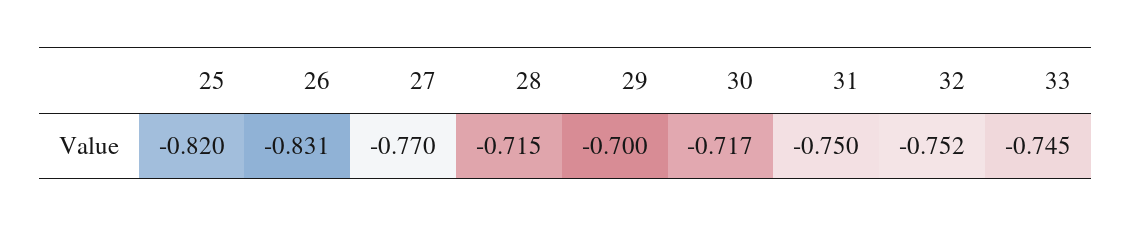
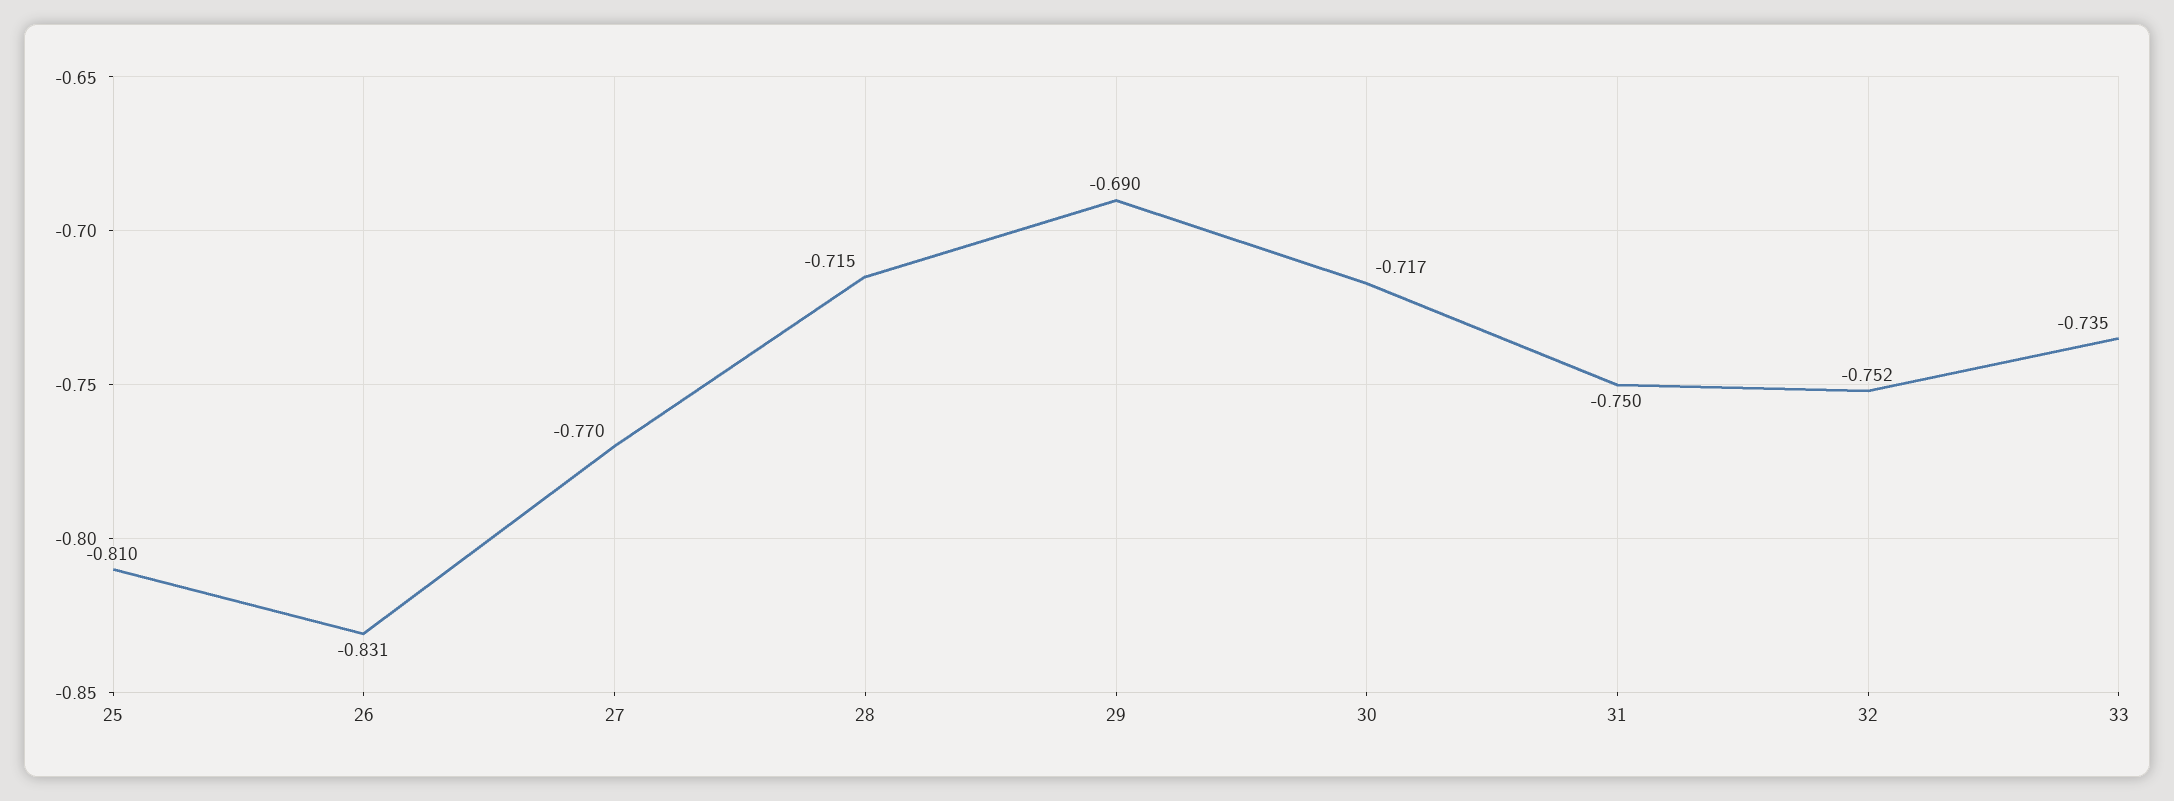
  {
-   "25": -0.82,
+   "25": -0.81,
    "26": -0.831,
    "27": -0.77,
    "28": -0.715,
-   "29": -0.7,
+   "29": -0.69,
    "30": -0.717,
    "31": -0.75,
    "32": -0.752,
-   "33": -0.745
+   "33": -0.735
  }

